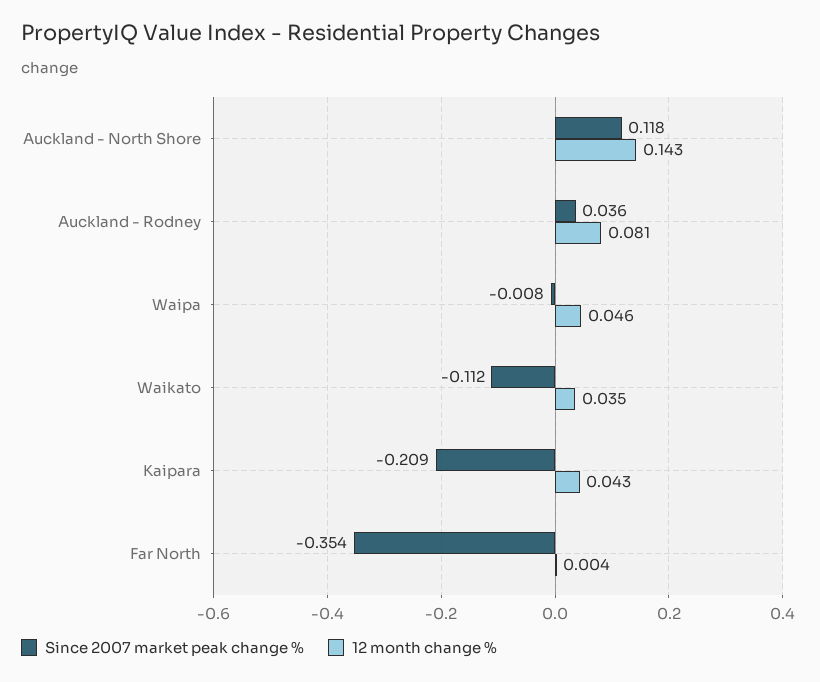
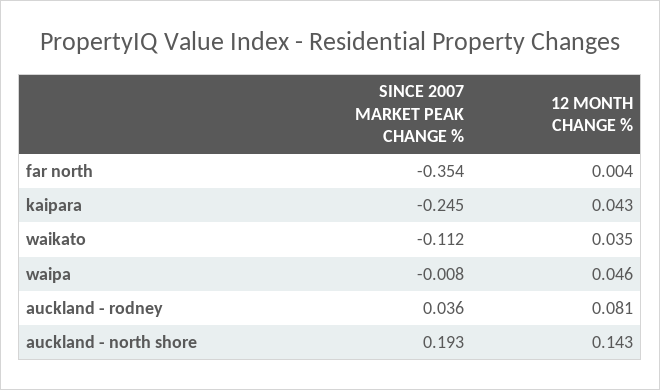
  {
    "Since 2007 market peak change %": {
-     "Auckland - North Shore": 0.118,
+     "Auckland - North Shore": 0.193,
      "Auckland - Rodney": 0.036,
      "Waipa": -0.008,
      "Waikato": -0.112,
-     "Kaipara": -0.209,
+     "Kaipara": -0.245,
      "Far North": -0.354
    },
    "12 month change %": {
      "Auckland - North Shore": 0.143,
      "Auckland - Rodney": 0.081,
      "Waipa": 0.046,
      "Waikato": 0.035,
      "Kaipara": 0.043,
      "Far North": 0.004
    }
  }

